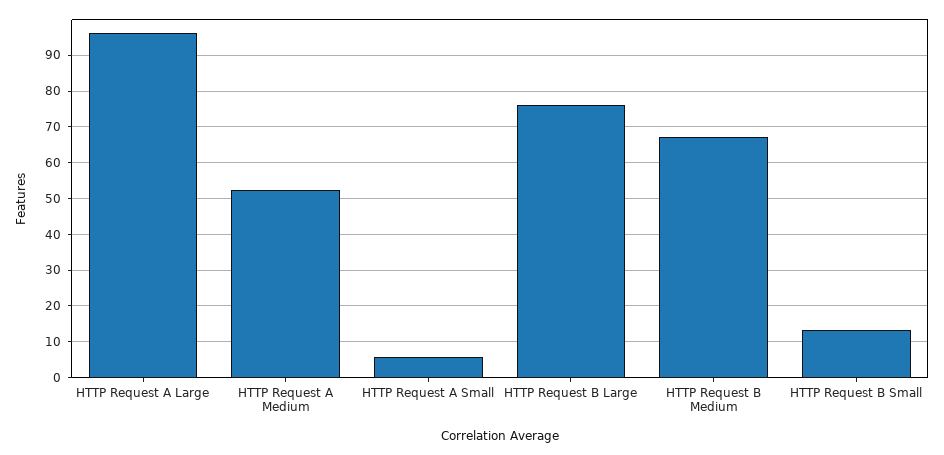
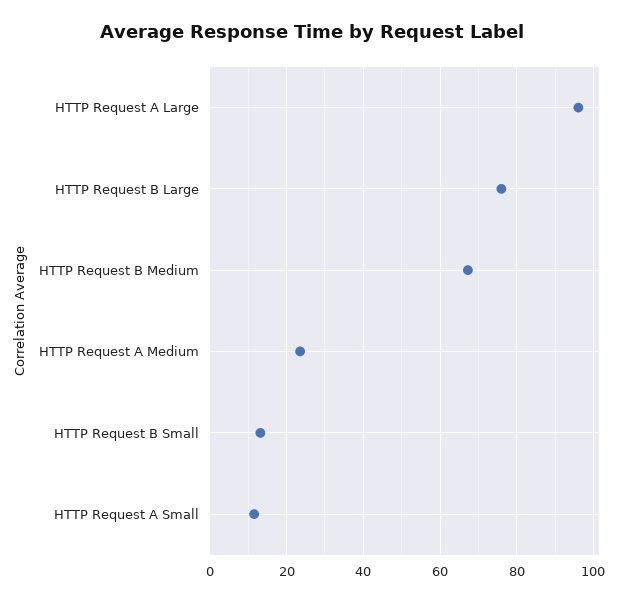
  {
    "HTTP Request A Large": 96,
-   "HTTP Request A Medium": 52,
+   "HTTP Request A Medium": 24,
-   "HTTP Request A Small": 6,
+   "HTTP Request A Small": 12,
    "HTTP Request B Large": 76,
    "HTTP Request B Medium": 68,
    "HTTP Request B Small": 14
  }

